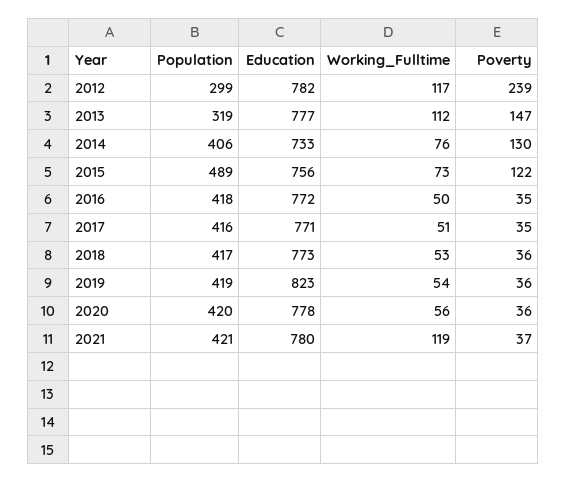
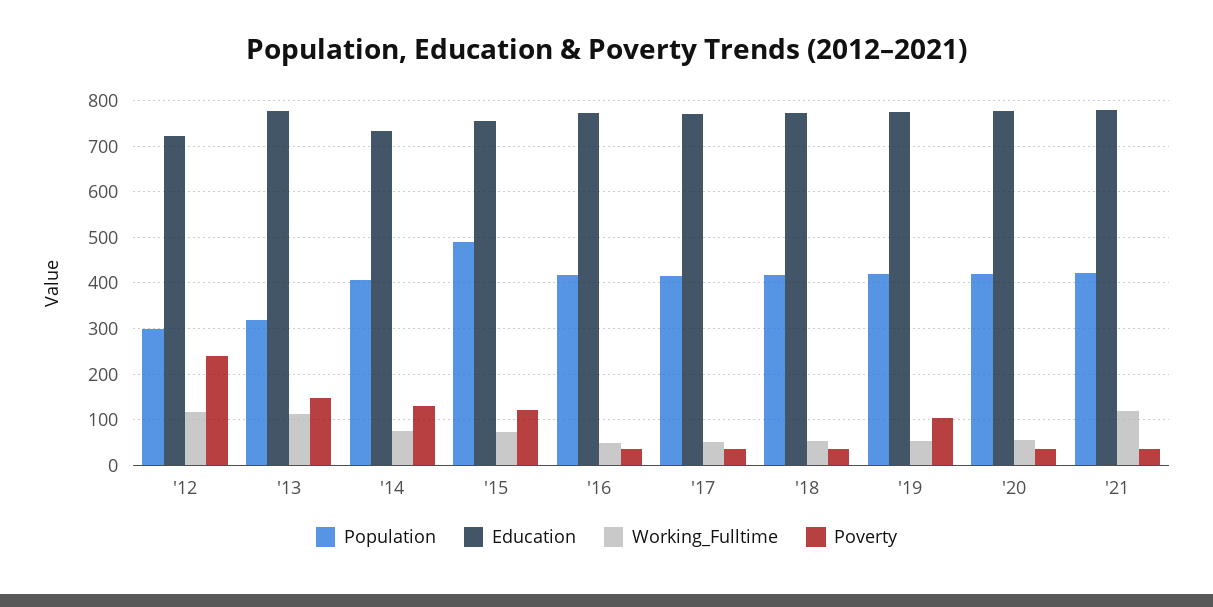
  {
    "Population": {
      "2012": 299,
      "2013": 319,
      "2014": 406,
      "2015": 489,
      "2016": 418,
      "2017": 416,
      "2018": 417,
      "2019": 419,
      "2020": 420,
      "2021": 421
    },
    "Education": {
-     "2012": 782,
+     "2012": 720,
      "2013": 777,
      "2014": 733,
      "2015": 756,
      "2016": 772,
      "2017": 771,
      "2018": 773,
-     "2019": 823,
+     "2019": 780,
      "2020": 778,
      "2021": 780
    },
    "Working_Fulltime": {
      "2012": 117,
      "2013": 112,
      "2014": 76,
      "2015": 73,
      "2016": 50,
      "2017": 51,
      "2018": 53,
      "2019": 54,
      "2020": 56,
      "2021": 119
    },
    "Poverty": {
      "2012": 239,
      "2013": 147,
      "2014": 130,
      "2015": 122,
      "2016": 35,
      "2017": 35,
      "2018": 36,
-     "2019": 36,
+     "2019": 100,
      "2020": 36,
      "2021": 37
    }
  }

